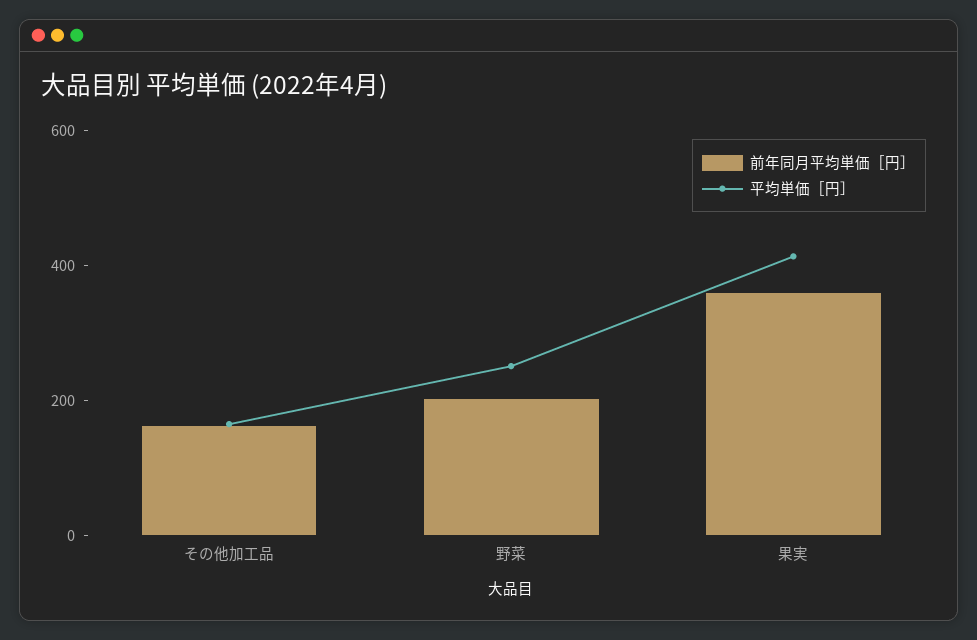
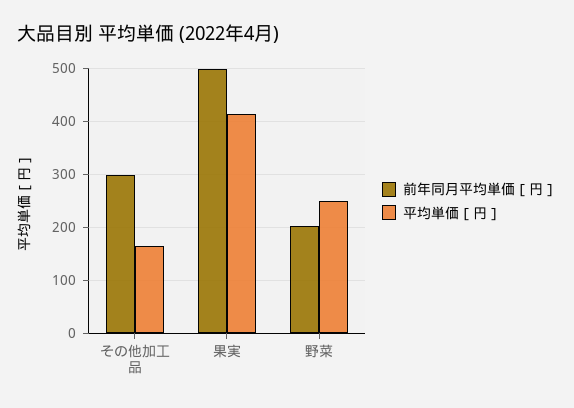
  {
    "前年同月平均単価［円］": {
-     "その他加工品": 150,
+     "その他加工品": 300,
      "野菜": 200,
-     "果実": 350
+     "果実": 500
    },
    "平均単価［円］": {
      "その他加工品": 160,
      "野菜": 260,
      "果実": 420
    }
  }

